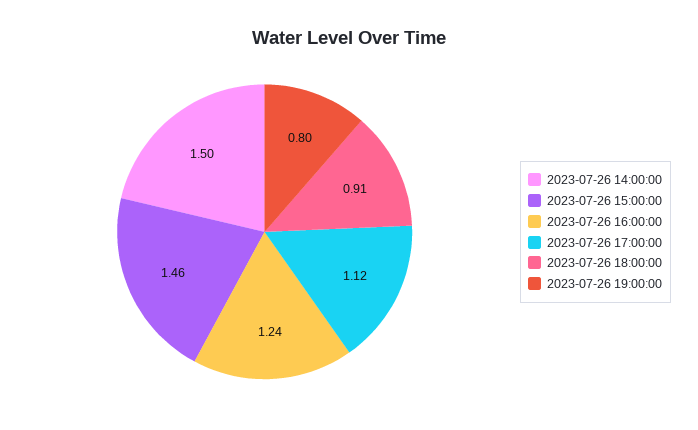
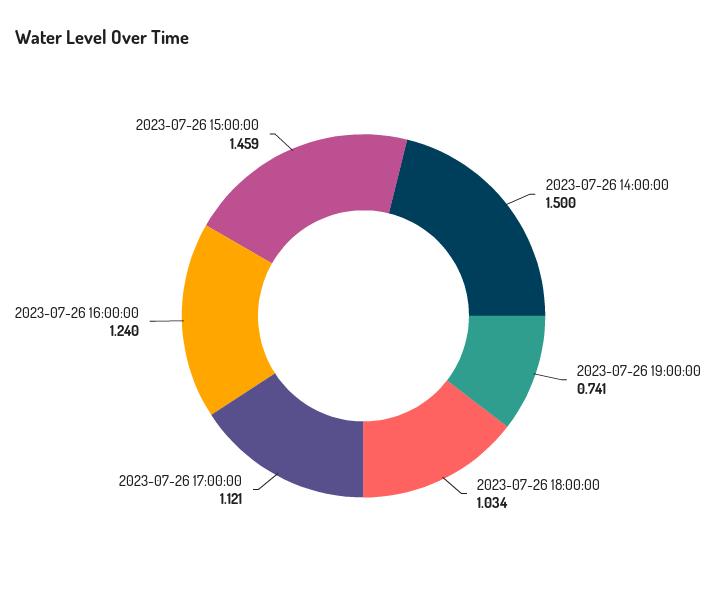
  {
    "2023-07-26 14:00:00": 1.5,
    "2023-07-26 15:00:00": 1.459,
    "2023-07-26 16:00:00": 1.24,
    "2023-07-26 17:00:00": 1.121,
-   "2023-07-26 18:00:00": 0.91,
+   "2023-07-26 18:00:00": 1.034,
-   "2023-07-26 19:00:00": 0.8
+   "2023-07-26 19:00:00": 0.741
  }

